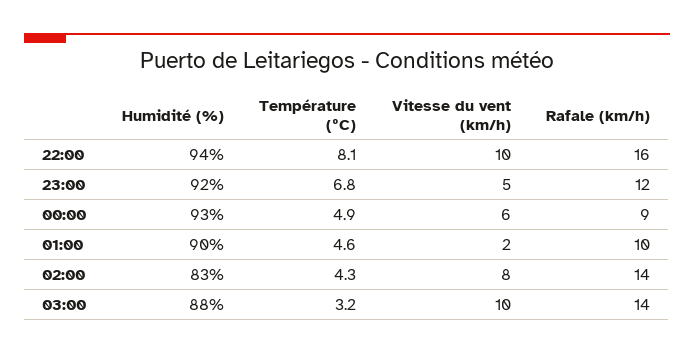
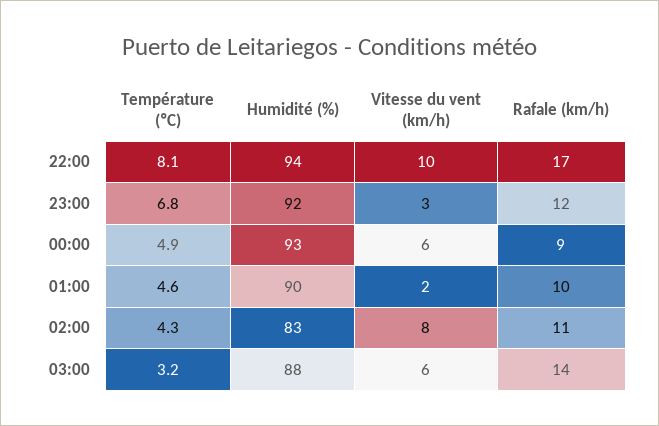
  {
    "Humidité (%)": {
      "22:00": 94,
      "23:00": 92,
      "00:00": 93,
      "01:00": 90,
      "02:00": 83,
      "03:00": 88
    },
    "Température (ºC)": {
      "22:00": 8.1,
      "23:00": 6.8,
      "00:00": 4.9,
      "01:00": 4.6,
      "02:00": 4.3,
      "03:00": 3.2
    },
    "Vitesse du vent (km/h)": {
      "22:00": 10,
-     "23:00": 5,
+     "23:00": 3,
      "00:00": 6,
      "01:00": 2,
      "02:00": 8,
-     "03:00": 10
+     "03:00": 6
    },
    "Rafale (km/h)": {
-     "22:00": 16,
+     "22:00": 17,
      "23:00": 12,
      "00:00": 9,
      "01:00": 10,
-     "02:00": 14,
+     "02:00": 11,
      "03:00": 14
    }
  }

